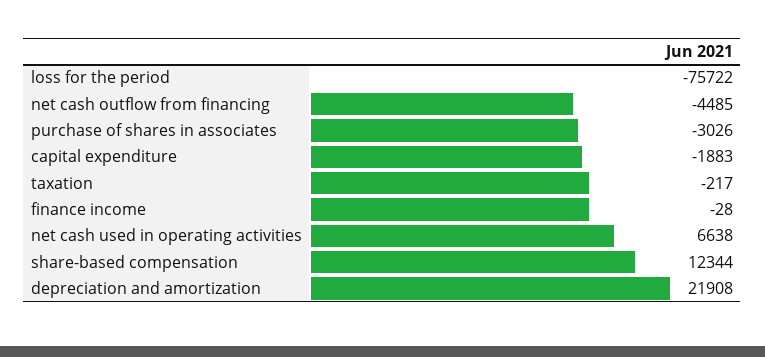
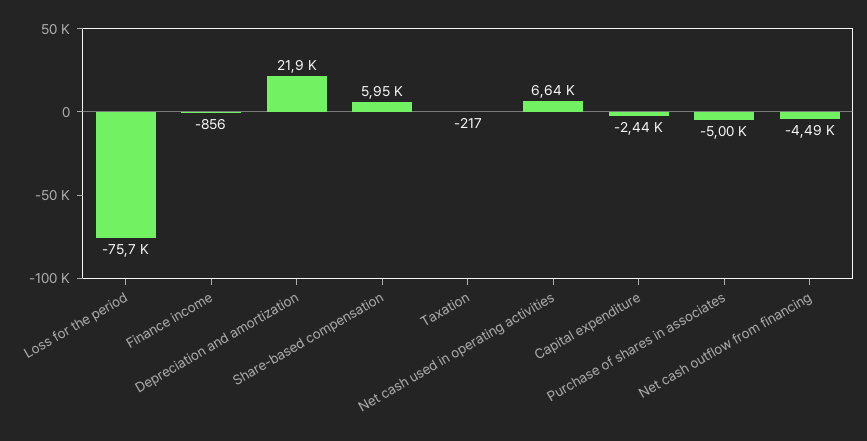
  {
    "loss for the period": -75722,
    "net cash outflow from financing": -4485,
-   "purchase of shares in associates": -3026,
+   "purchase of shares in associates": -5000,
-   "capital expenditure": -1883,
+   "capital expenditure": -2440,
    "taxation": -217,
-   "finance income": -28,
+   "finance income": -856,
    "net cash used in operating activities": 6638,
-   "share-based compensation": 12344,
+   "share-based compensation": 5950,
    "depreciation and amortization": 21908
  }

